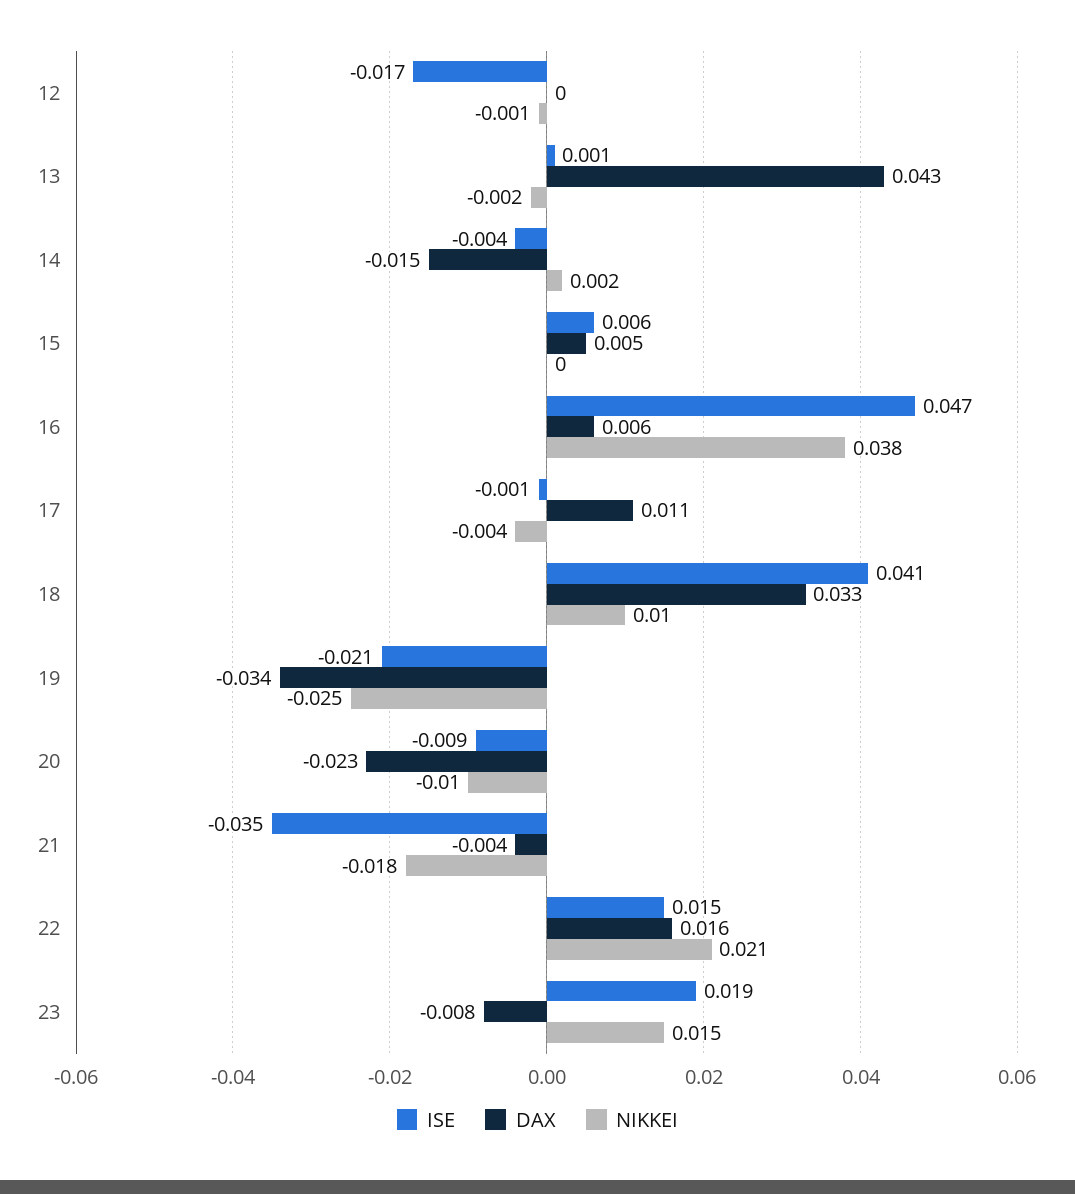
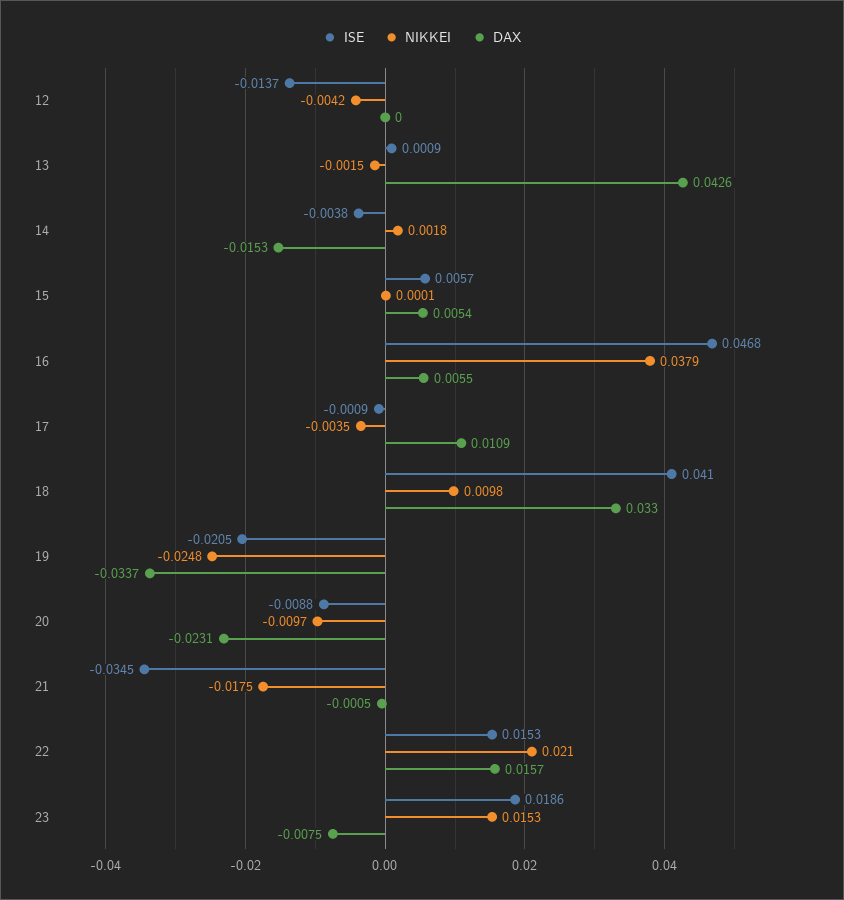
  {
    "ISE": {
-     "12": -0.017,
+     "12": -0.0137,
      "13": 0.0009,
      "14": -0.0038,
      "15": 0.0057,
      "16": 0.0468,
      "17": -0.0009,
      "18": 0.041,
      "19": -0.0205,
      "20": -0.0088,
      "21": -0.0345,
      "22": 0.0153,
      "23": 0.0186
    },
    "DAX": {
      "12": 0,
      "13": 0.0426,
      "14": -0.0153,
      "15": 0.0054,
      "16": 0.0055,
      "17": 0.0109,
      "18": 0.033,
      "19": -0.0337,
      "20": -0.0231,
-     "21": -0.004,
+     "21": -0.0005,
      "22": 0.0157,
      "23": -0.0075
    },
    "NIKKEI": {
-     "12": -0.001,
+     "12": -0.0042,
      "13": -0.0015,
      "14": 0.0018,
      "15": 0.0001,
      "16": 0.0379,
      "17": -0.0035,
      "18": 0.0098,
      "19": -0.0248,
      "20": -0.0097,
      "21": -0.0175,
      "22": 0.021,
      "23": 0.0153
    }
  }

